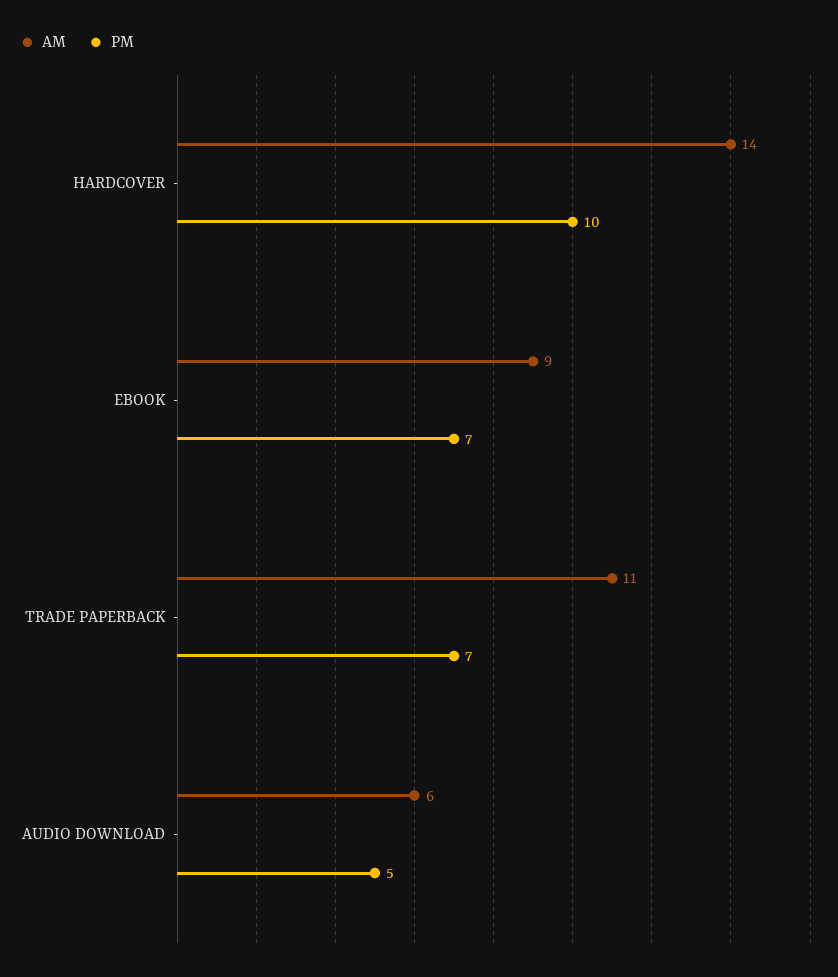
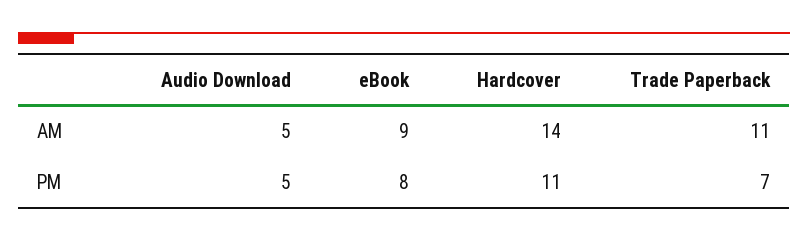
  {
    "AM": {
      "HARDCOVER": 14,
      "EBOOK": 9,
      "TRADE PAPERBACK": 11,
-     "AUDIO DOWNLOAD": 6
+     "AUDIO DOWNLOAD": 5
    },
    "PM": {
-     "HARDCOVER": 10,
+     "HARDCOVER": 11,
-     "EBOOK": 7,
+     "EBOOK": 8,
      "TRADE PAPERBACK": 7,
      "AUDIO DOWNLOAD": 5
    }
  }

